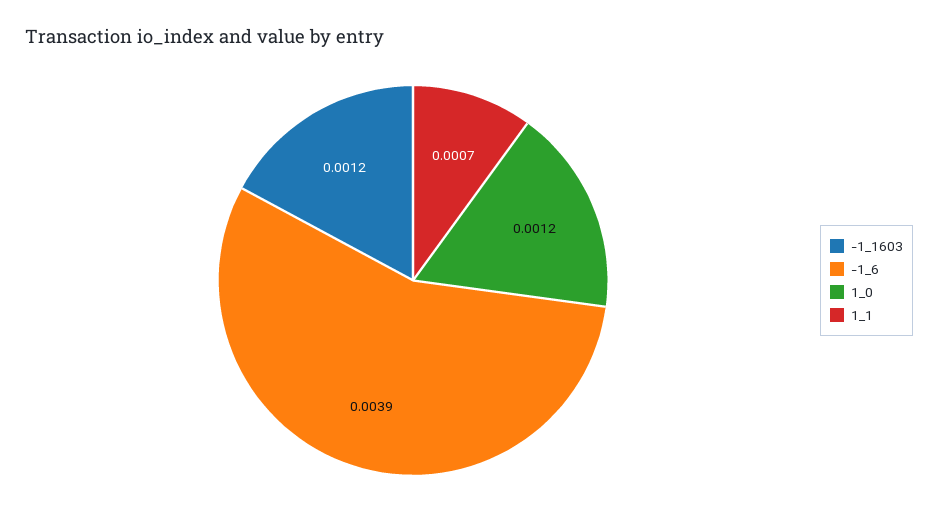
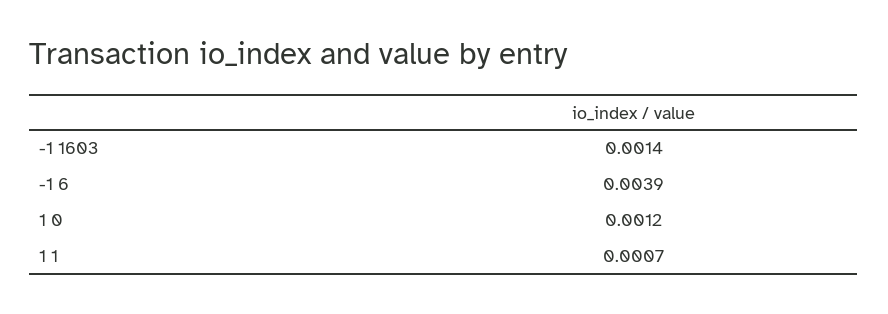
  {
-   "-1_1603": 0.0012,
+   "-1_1603": 0.0014,
    "-1_6": 0.0039,
    "1_0": 0.0012,
    "1_1": 0.0007
  }

